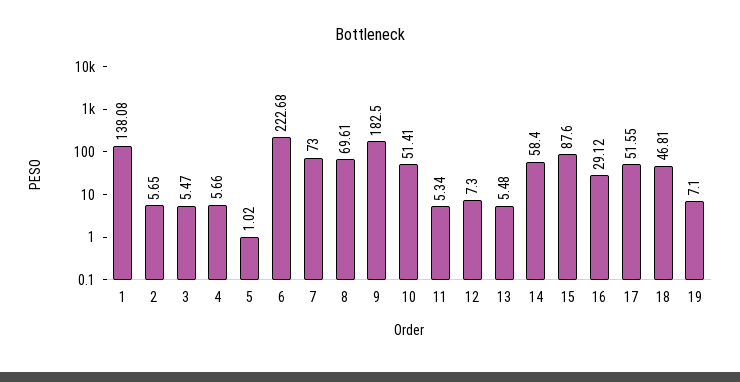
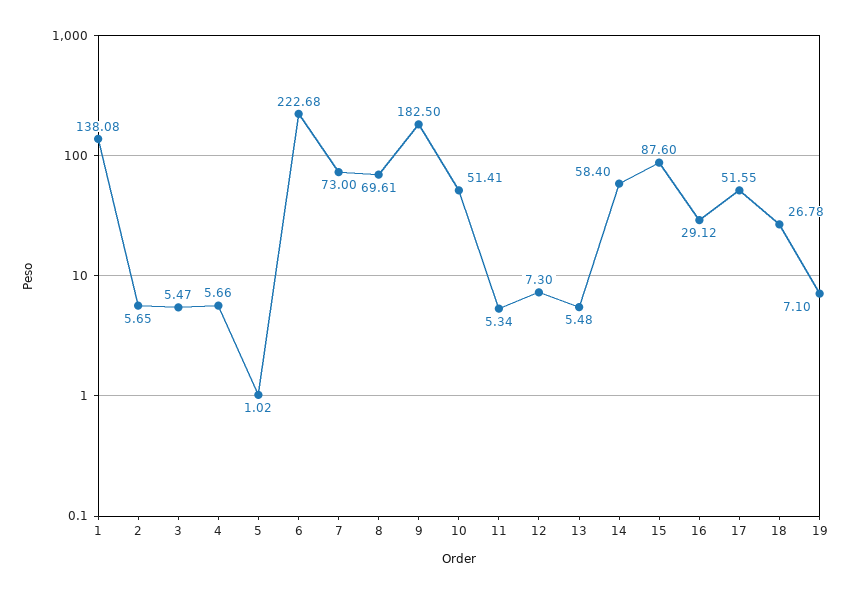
  {
    "1": 138.08,
    "2": 5.65,
    "3": 5.47,
    "4": 5.66,
    "5": 1.02,
    "6": 222.68,
    "7": 73,
    "8": 69.61,
    "9": 182.5,
    "10": 51.41,
    "11": 5.34,
    "12": 7.3,
    "13": 5.48,
    "14": 58.4,
    "15": 87.6,
    "16": 29.12,
    "17": 51.55,
-   "18": 46.81,
+   "18": 26.78,
    "19": 7.1
  }

